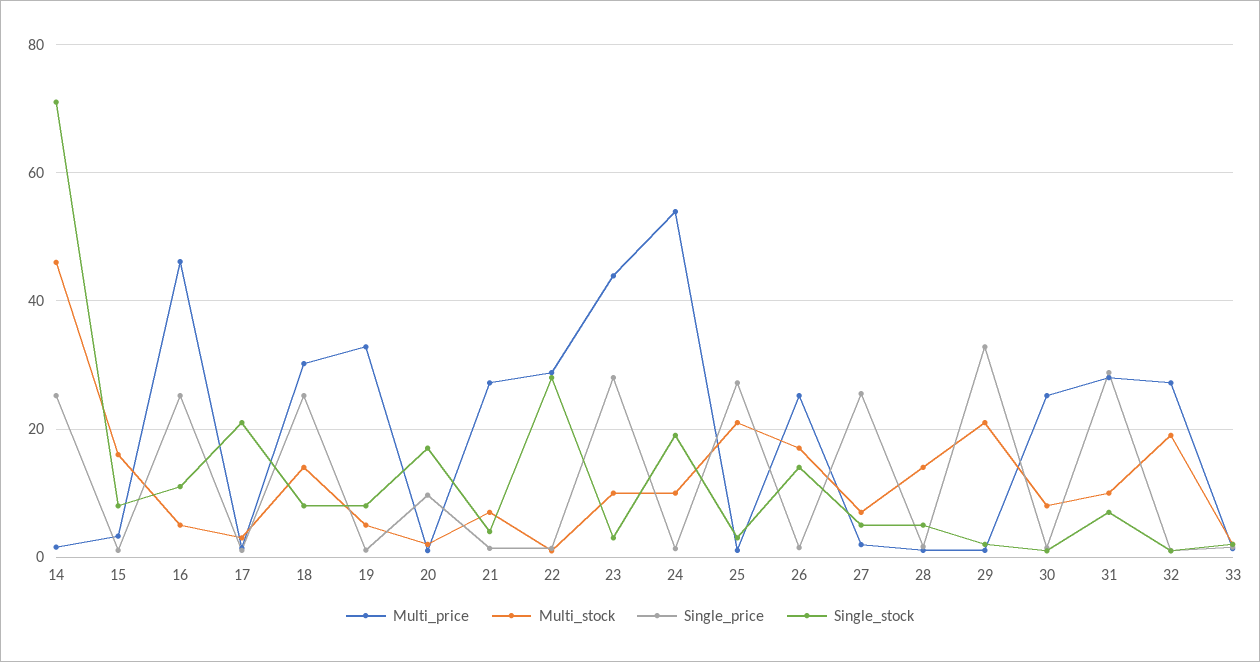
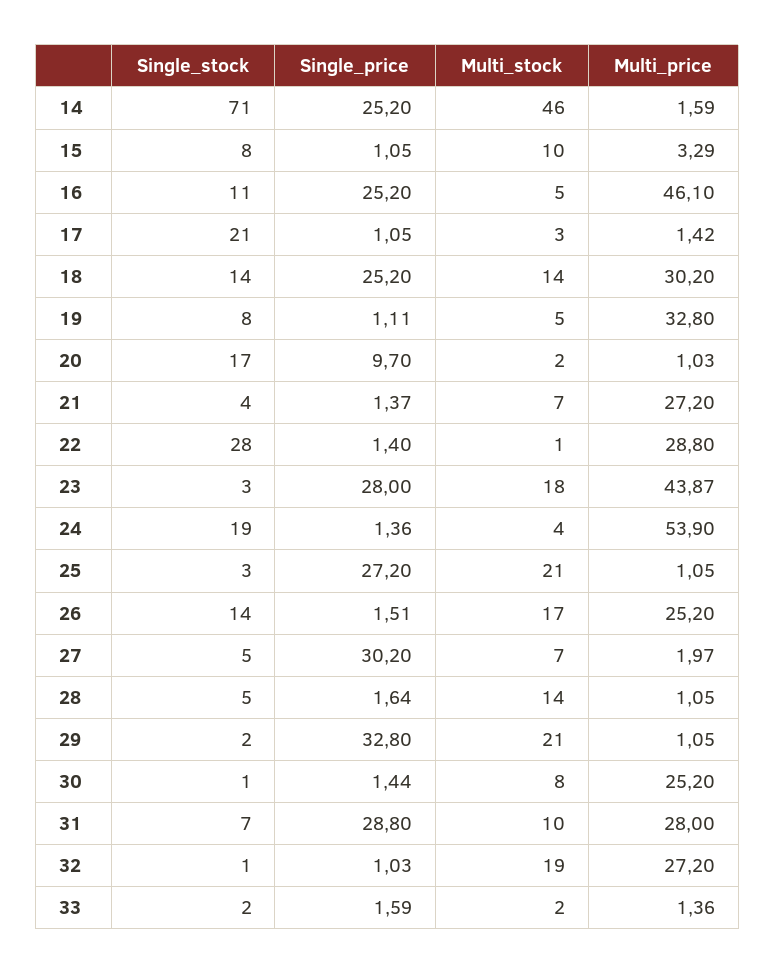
  {
    "Multi_price": {
      "14": 1.59,
      "15": 3.29,
      "16": 46.1,
      "17": 1.42,
      "18": 30.2,
      "19": 32.8,
      "20": 1.03,
      "21": 27.2,
      "22": 28.8,
      "23": 43.87,
      "24": 53.9,
      "25": 1.05,
      "26": 25.2,
      "27": 1.97,
      "28": 1.05,
      "29": 1.05,
      "30": 25.2,
      "31": 28,
      "32": 27.2,
      "33": 1.36
    },
    "Multi_stock": {
      "14": 46,
-     "15": 16,
+     "15": 10,
      "16": 5,
      "17": 3,
      "18": 14,
      "19": 5,
      "20": 2,
      "21": 7,
      "22": 1,
-     "23": 10,
+     "23": 18,
-     "24": 10,
+     "24": 4,
      "25": 21,
      "26": 17,
      "27": 7,
      "28": 14,
      "29": 21,
      "30": 8,
      "31": 10,
      "32": 19,
      "33": 2
    },
    "Single_price": {
      "14": 25.2,
      "15": 1.05,
      "16": 25.2,
      "17": 1.05,
      "18": 25.2,
      "19": 1.11,
      "20": 9.7,
      "21": 1.37,
      "22": 1.4,
      "23": 28,
      "24": 1.36,
      "25": 27.2,
      "26": 1.51,
-     "27": 26,
+     "27": 30.2,
      "28": 1.64,
      "29": 32.8,
      "30": 1.44,
      "31": 28.8,
      "32": 1.03,
      "33": 1.59
    },
    "Single_stock": {
      "14": 71,
      "15": 8,
      "16": 11,
      "17": 21,
-     "18": 8,
+     "18": 14,
      "19": 8,
      "20": 17,
      "21": 4,
      "22": 28,
      "23": 3,
      "24": 19,
      "25": 3,
      "26": 14,
      "27": 5,
      "28": 5,
      "29": 2,
      "30": 1,
      "31": 7,
      "32": 1,
      "33": 2
    }
  }

